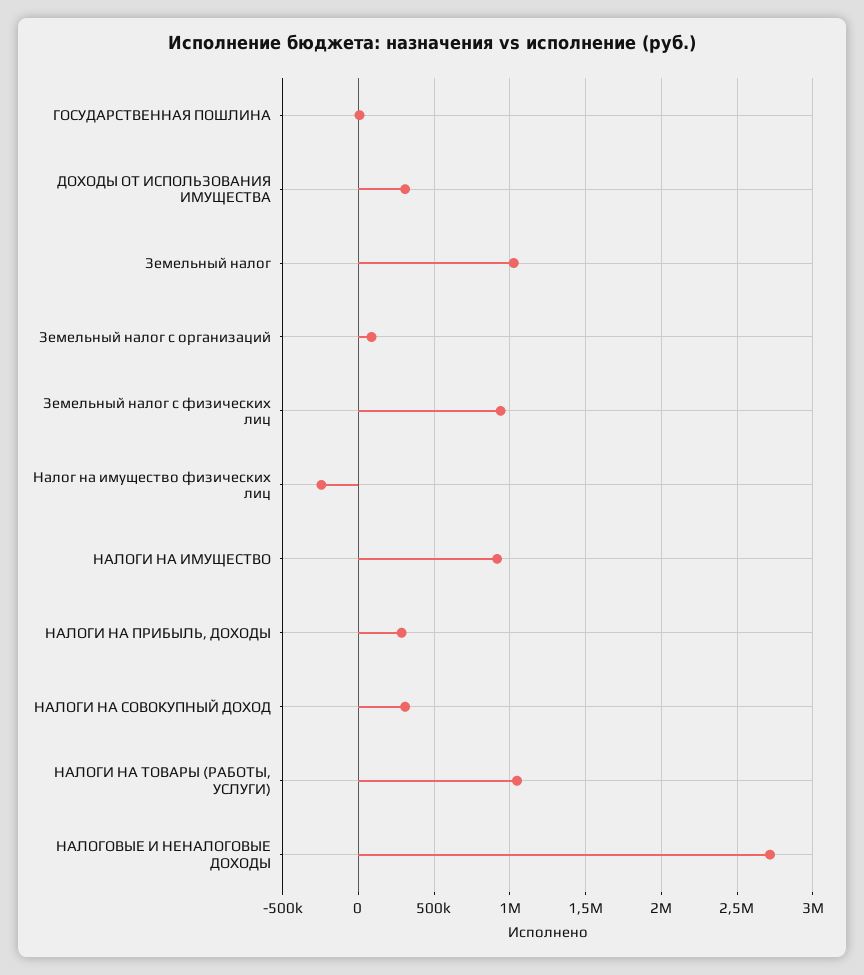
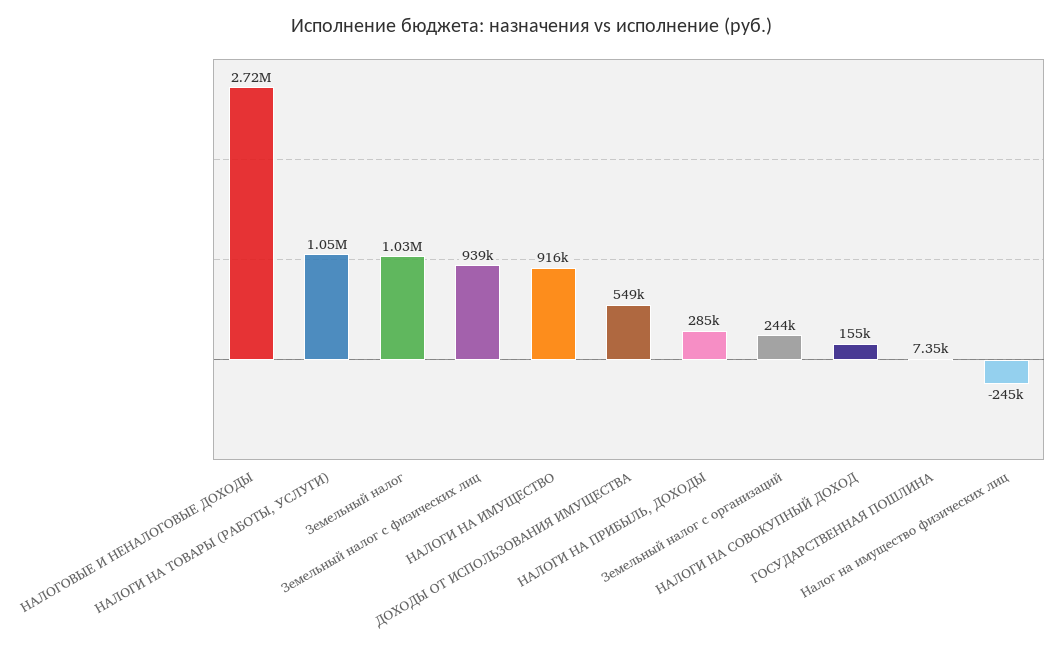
  {
    "ГОСУДАРСТВЕННАЯ ПОШЛИНА": 7350,
-   "ДОХОДЫ ОТ ИСПОЛЬЗОВАНИЯ ИМУЩЕСТВА": 300000,
+   "ДОХОДЫ ОТ ИСПОЛЬЗОВАНИЯ ИМУЩЕСТВА": 549000,
    "Земельный налог": 1030000,
-   "Земельный налог с организаций": 100000,
+   "Земельный налог с организаций": 244000,
    "Земельный налог с физических лиц": 939000,
    "Налог на имущество физических лиц": -245000,
    "НАЛОГИ НА ИМУЩЕСТВО": 916000,
    "НАЛОГИ НА ПРИБЫЛЬ, ДОХОДЫ": 285000,
-   "НАЛОГИ НА СОВОКУПНЫЙ ДОХОД": 300000,
+   "НАЛОГИ НА СОВОКУПНЫЙ ДОХОД": 155000,
    "НАЛОГИ НА ТОВАРЫ (РАБОТЫ, УСЛУГИ)": 1050000,
    "НАЛОГОВЫЕ И НЕНАЛОГОВЫЕ ДОХОДЫ": 2720000
  }

